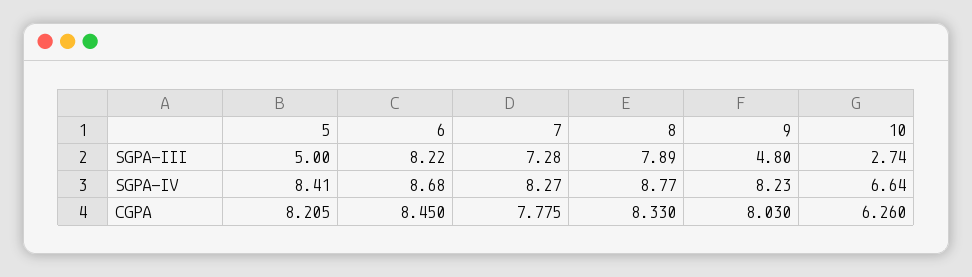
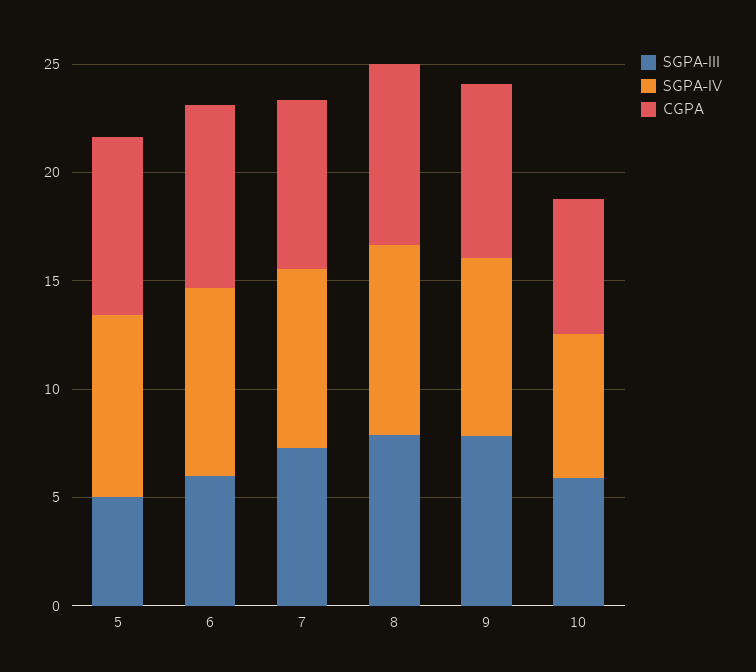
  {
    "SGPA-III": {
      "5": 5,
-     "6": 8.22,
+     "6": 6,
      "7": 7.28,
      "8": 7.89,
-     "9": 4.8,
+     "9": 8,
-     "10": 2.74
+     "10": 6
    },
    "SGPA-IV": {
      "5": 8.41,
      "6": 8.68,
      "7": 8.27,
      "8": 8.77,
      "9": 8.23,
      "10": 6.64
    },
    "CGPA": {
      "5": 8.205,
      "6": 8.45,
      "7": 7.775,
      "8": 8.33,
      "9": 8.03,
      "10": 6.26
    }
  }

